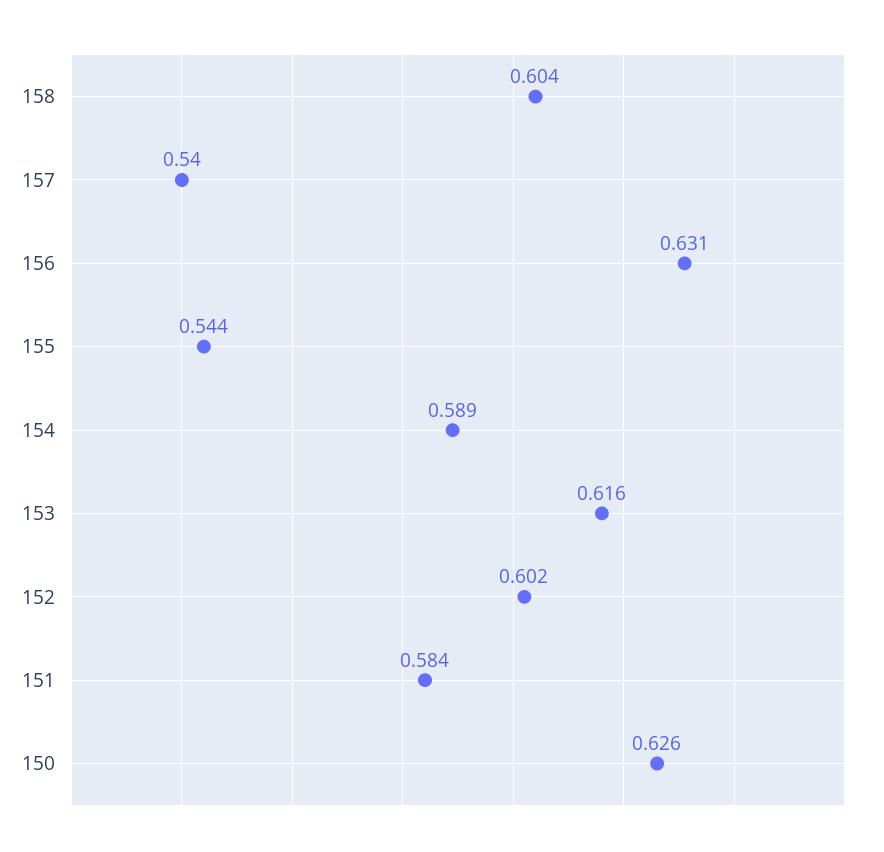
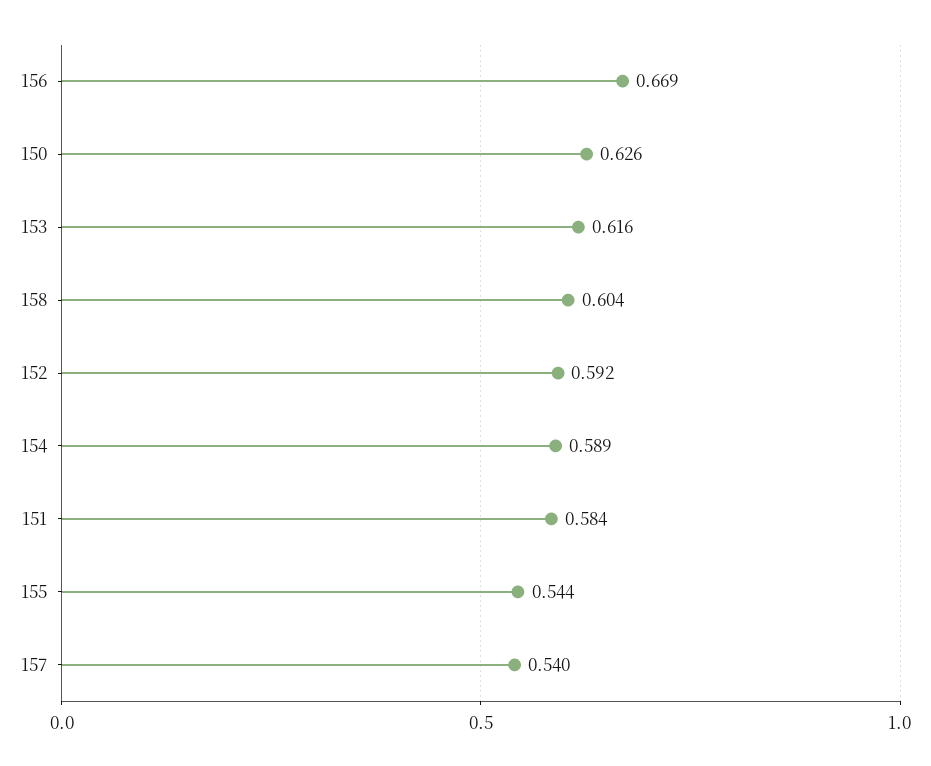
  {
    "158": 0.604,
    "157": 0.54,
-   "156": 0.631,
+   "156": 0.669,
    "155": 0.544,
    "154": 0.589,
    "153": 0.616,
-   "152": 0.602,
+   "152": 0.592,
    "151": 0.584,
    "150": 0.626
  }

